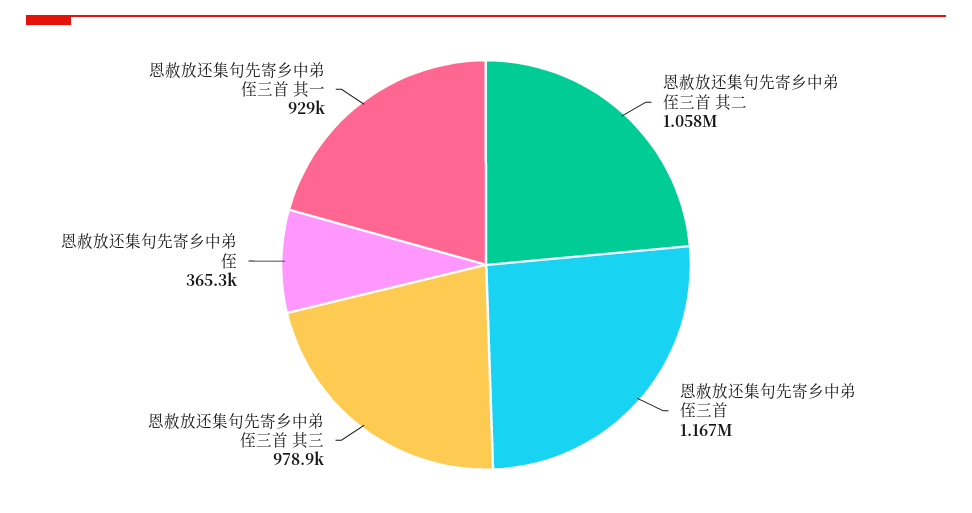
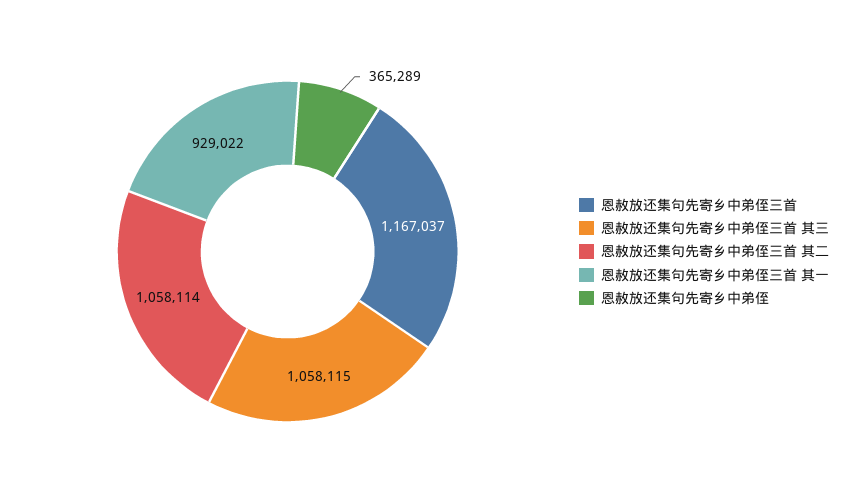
  {
    "恩赦放还集句先寄乡中弟侄三首 其二": 1058114,
    "恩赦放还集句先寄乡中弟侄三首": 1167037,
-   "恩赦放还集句先寄乡中弟侄三首 其三": 978900,
+   "恩赦放还集句先寄乡中弟侄三首 其三": 1058115,
    "恩赦放还集句先寄乡中弟侄": 365289,
    "恩赦放还集句先寄乡中弟侄三首 其一": 929022
  }

